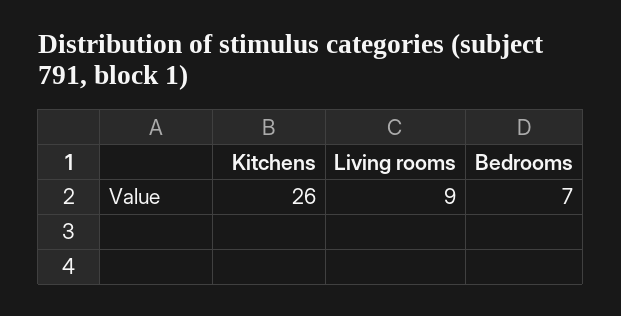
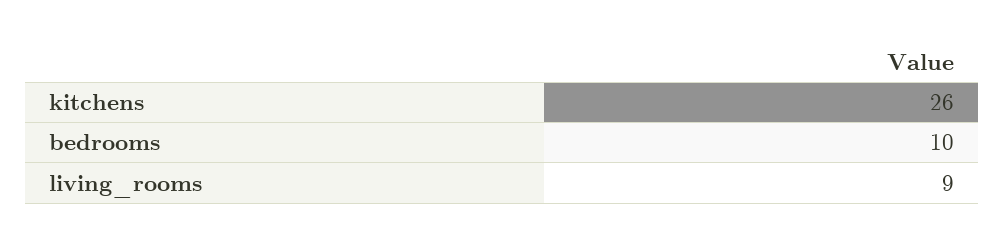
  {
    "Kitchens": 26,
    "Living rooms": 9,
-   "Bedrooms": 7
+   "Bedrooms": 10
  }

